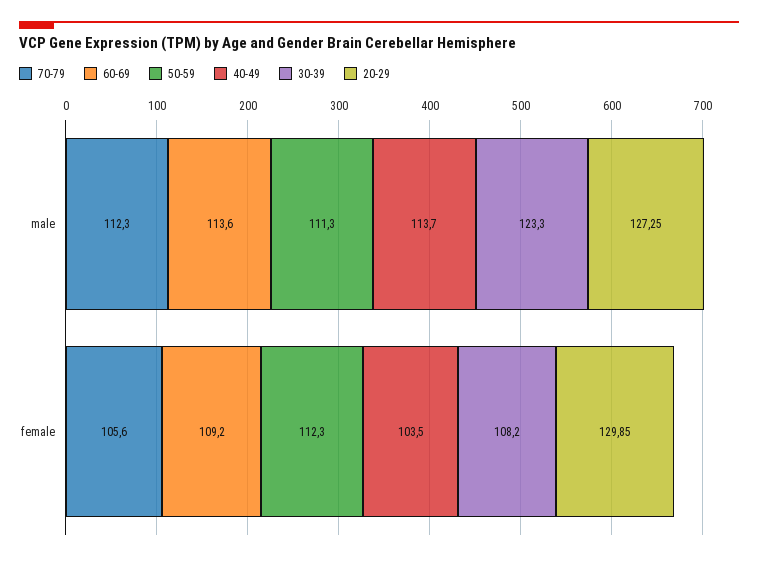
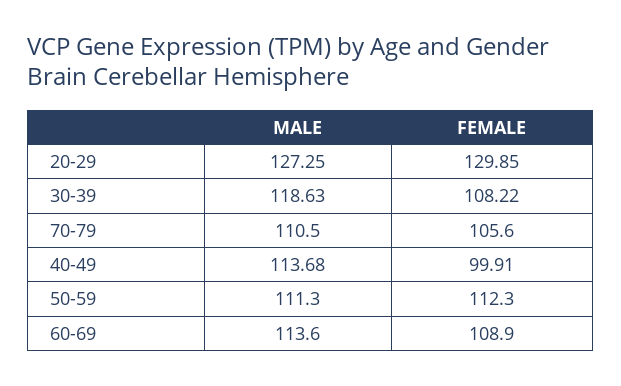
  {
    "70-79": {
-     "male": 112.3,
+     "male": 110.5,
      "female": 105.6
    },
    "60-69": {
      "male": 113.6,
-     "female": 109.2
+     "female": 108.9
    },
    "50-59": {
      "male": 111.3,
      "female": 112.3
    },
    "40-49": {
      "male": 113.68,
-     "female": 103.5
+     "female": 99.91
    },
    "30-39": {
-     "male": 123.3,
+     "male": 118.63,
      "female": 108.22
    },
    "20-29": {
      "male": 127.25,
      "female": 129.85
    }
  }

